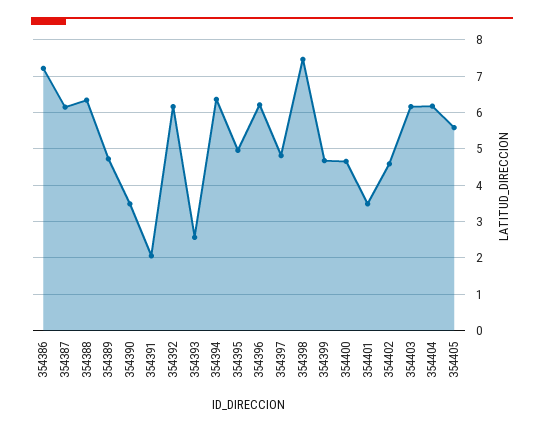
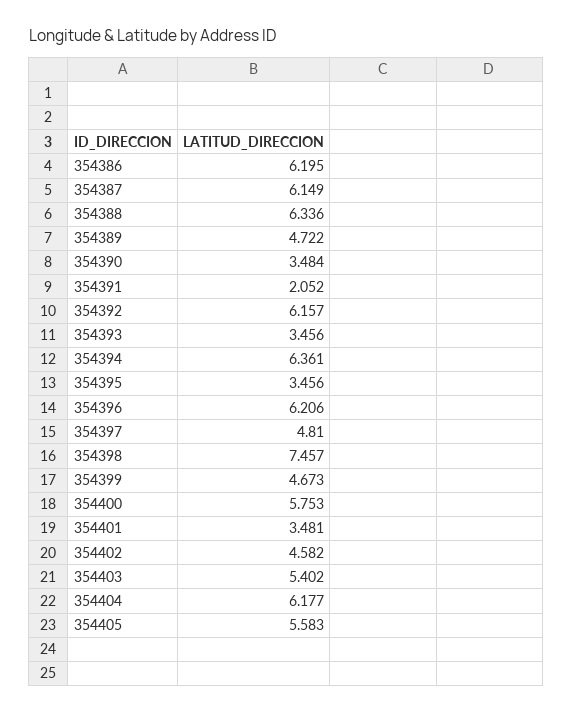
  {
-   "354386": 7.2,
+   "354386": 6.195,
    "354387": 6.149,
    "354388": 6.336,
    "354389": 4.722,
    "354390": 3.484,
    "354391": 2.052,
    "354392": 6.157,
-   "354393": 2.6,
+   "354393": 3.456,
    "354394": 6.361,
-   "354395": 5,
+   "354395": 3.456,
    "354396": 6.206,
    "354397": 4.81,
    "354398": 7.457,
    "354399": 4.673,
-   "354400": 4.6,
+   "354400": 5.753,
    "354401": 3.481,
    "354402": 4.582,
-   "354403": 6.2,
+   "354403": 5.402,
    "354404": 6.177,
    "354405": 5.583
  }

